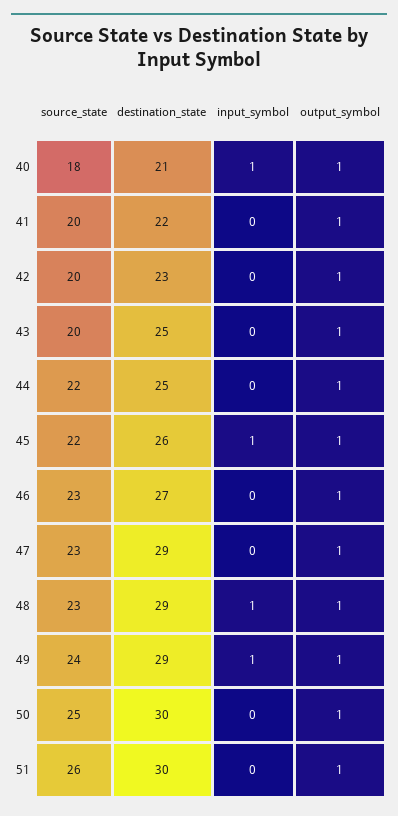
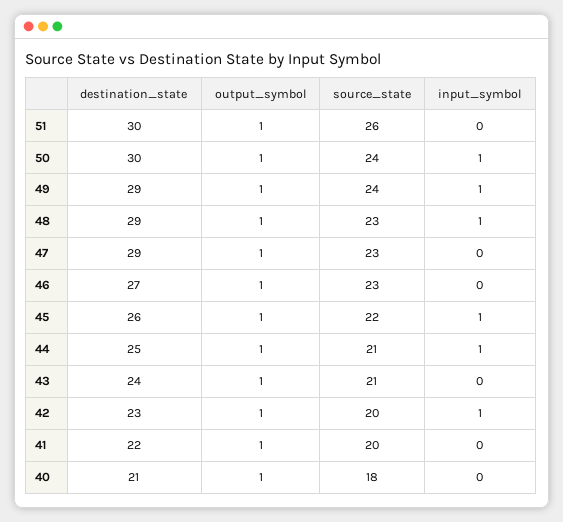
  {
    "source_state": {
      "40": 18,
      "41": 20,
      "42": 20,
-     "43": 20,
+     "43": 21,
-     "44": 22,
+     "44": 21,
      "45": 22,
      "46": 23,
      "47": 23,
      "48": 23,
      "49": 24,
-     "50": 25,
+     "50": 24,
      "51": 26
    },
    "destination_state": {
      "40": 21,
      "41": 22,
      "42": 23,
-     "43": 25,
+     "43": 24,
      "44": 25,
      "45": 26,
      "46": 27,
      "47": 29,
      "48": 29,
      "49": 29,
      "50": 30,
      "51": 30
    },
    "input_symbol": {
-     "40": 1,
+     "40": 0,
      "41": 0,
-     "42": 0,
+     "42": 1,
      "43": 0,
-     "44": 0,
+     "44": 1,
      "45": 1,
      "46": 0,
      "47": 0,
      "48": 1,
      "49": 1,
-     "50": 0,
+     "50": 1,
      "51": 0
    },
    "output_symbol": {
      "40": 1,
      "41": 1,
      "42": 1,
      "43": 1,
      "44": 1,
      "45": 1,
      "46": 1,
      "47": 1,
      "48": 1,
      "49": 1,
      "50": 1,
      "51": 1
    }
  }

